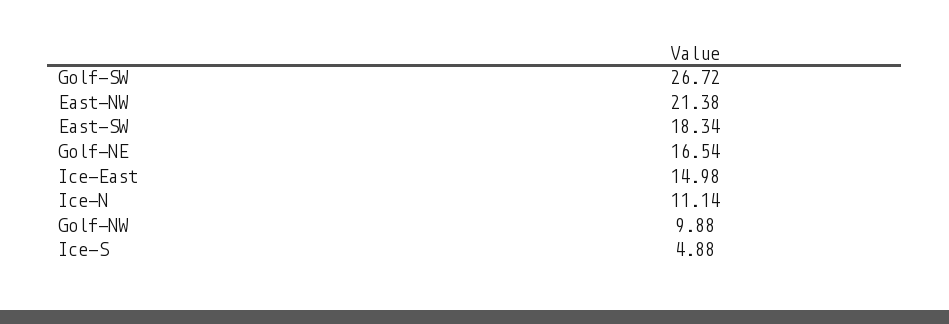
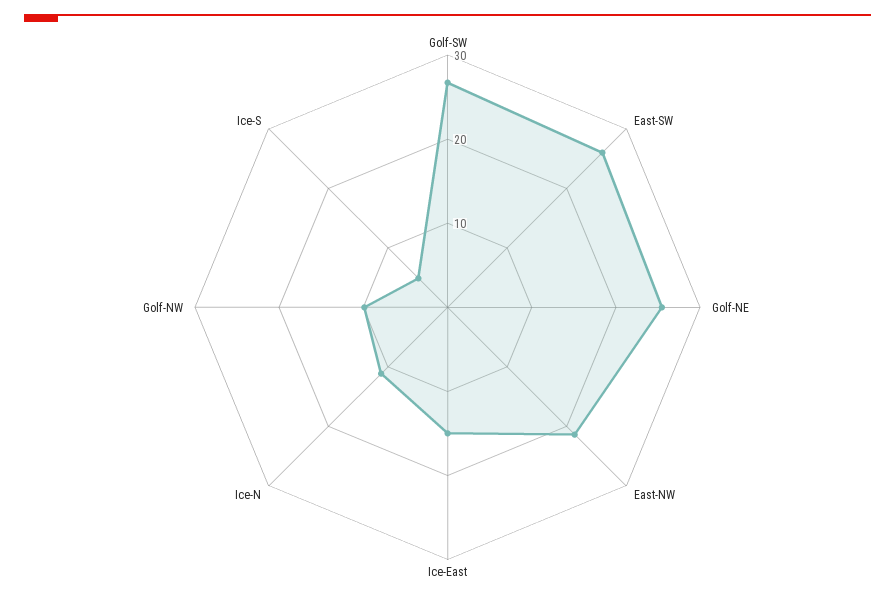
  {
    "Golf-SW": 26.72,
    "East-NW": 21.38,
-   "East-SW": 18.34,
+   "East-SW": 26,
-   "Golf-NE": 16.54,
+   "Golf-NE": 26,
    "Ice-East": 14.98,
    "Ice-N": 11.14,
    "Golf-NW": 9.88,
    "Ice-S": 4.88
  }

